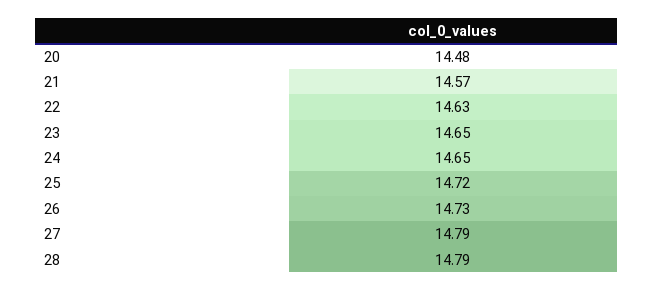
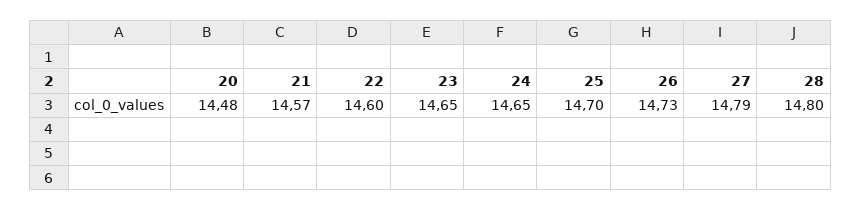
  {
    "20": 14.48,
    "21": 14.57,
-   "22": 14.63,
+   "22": 14.6,
    "23": 14.65,
    "24": 14.65,
-   "25": 14.72,
+   "25": 14.7,
    "26": 14.73,
    "27": 14.79,
-   "28": 14.79
+   "28": 14.8
  }

